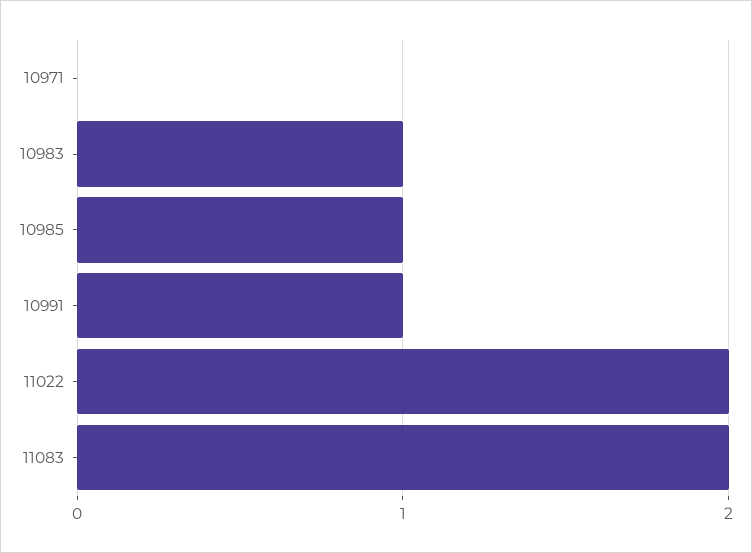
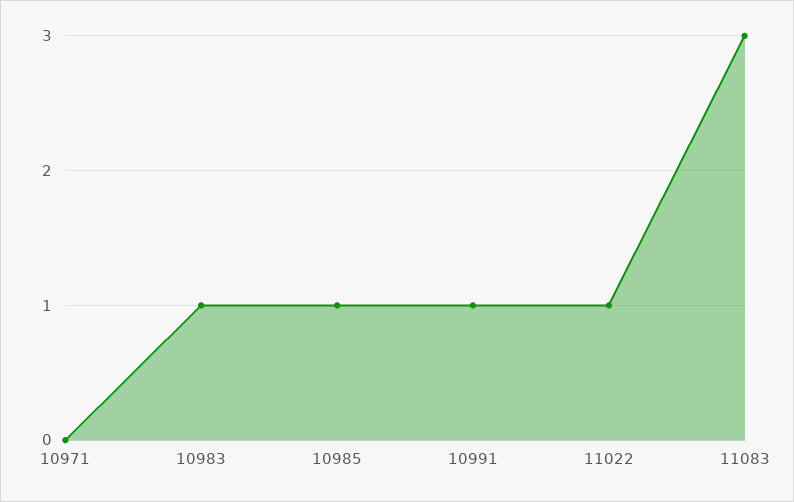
  {
    "10971": 0,
    "10983": 1,
    "10985": 1,
    "10991": 1,
-   "11022": 2,
+   "11022": 1,
-   "11083": 2
+   "11083": 3
  }

